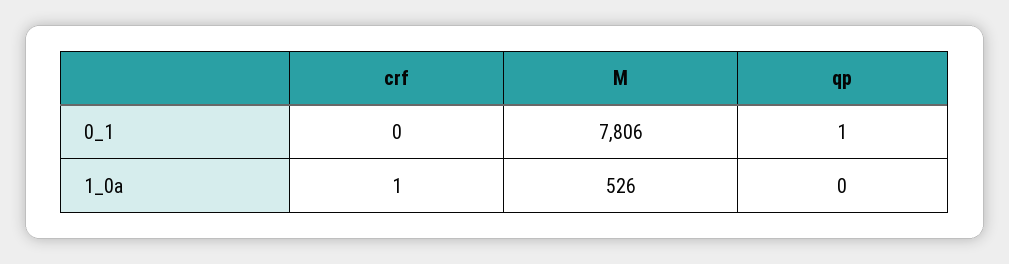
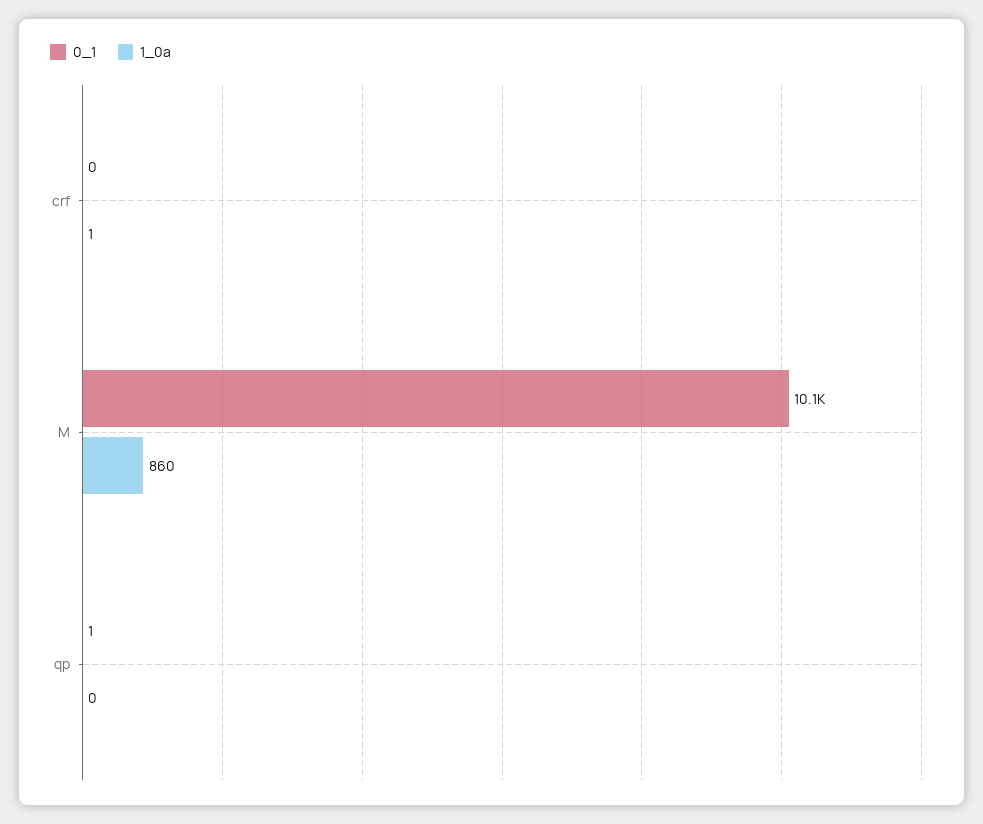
  {
    "0_1": {
      "crf": 0,
-     "M": 7806,
+     "M": 10100,
      "qp": 1
    },
    "1_0a": {
      "crf": 1,
-     "M": 526,
+     "M": 860,
      "qp": 0
    }
  }

